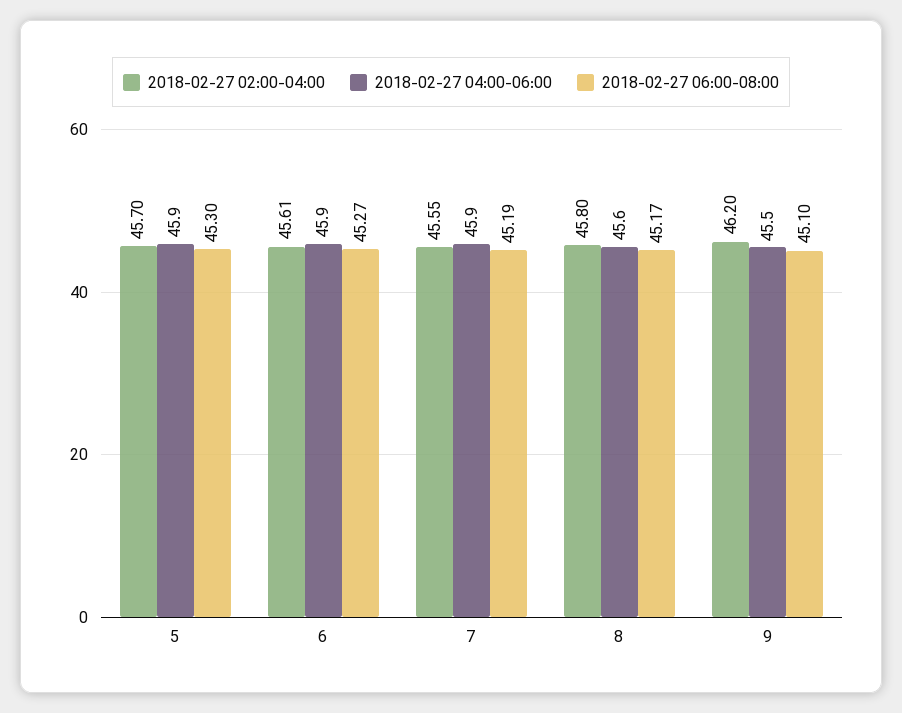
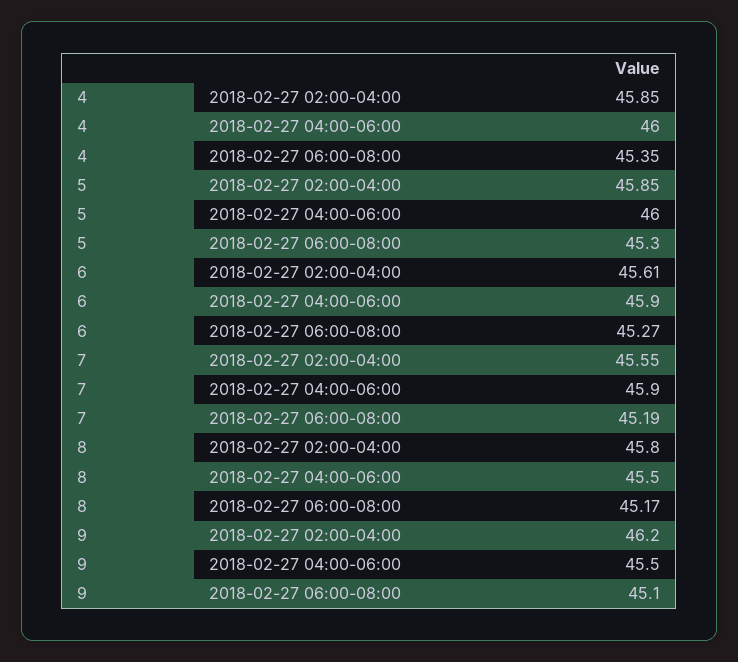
  {
    "2018-02-27 02:00-04:00": {
-     "5": 45.7,
+     "5": 45.85,
      "6": 45.61,
      "7": 45.55,
      "8": 45.8,
-     "9": 46.2
+     "9": 46.2,
+     "4": 45.85
    },
    "2018-02-27 04:00-06:00": {
-     "5": 45.9,
+     "5": 46,
      "6": 45.9,
      "7": 45.9,
-     "8": 45.6,
+     "8": 45.5,
-     "9": 45.5
+     "9": 45.5,
+     "4": 46
    },
    "2018-02-27 06:00-08:00": {
      "5": 45.3,
      "6": 45.27,
      "7": 45.19,
      "8": 45.17,
-     "9": 45.1
+     "9": 45.1,
+     "4": 45.35
    }
  }

